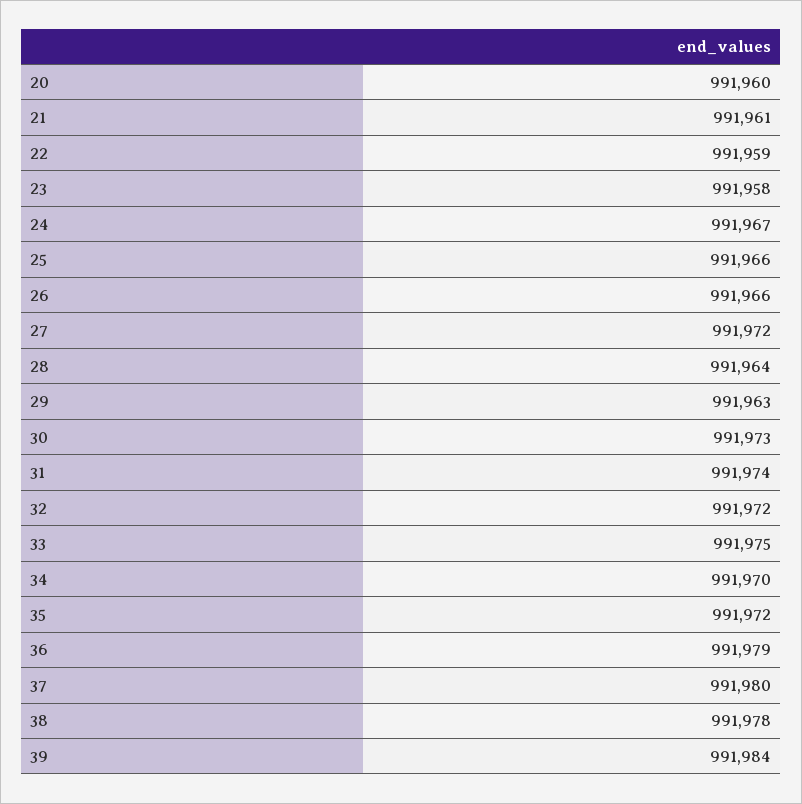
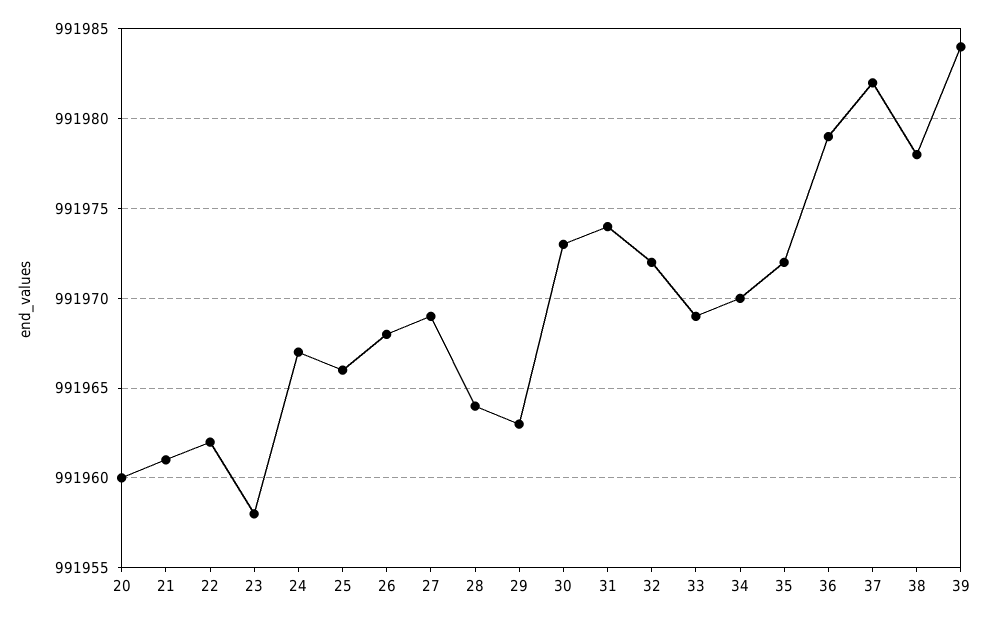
  {
    "20": 991960,
    "21": 991961,
-   "22": 991959,
+   "22": 991962,
    "23": 991958,
    "24": 991967,
    "25": 991966,
-   "26": 991966,
+   "26": 991968,
-   "27": 991972,
+   "27": 991969,
    "28": 991964,
    "29": 991963,
    "30": 991973,
    "31": 991974,
    "32": 991972,
-   "33": 991975,
+   "33": 991969,
    "34": 991970,
    "35": 991972,
    "36": 991979,
-   "37": 991980,
+   "37": 991982,
    "38": 991978,
    "39": 991984
  }

